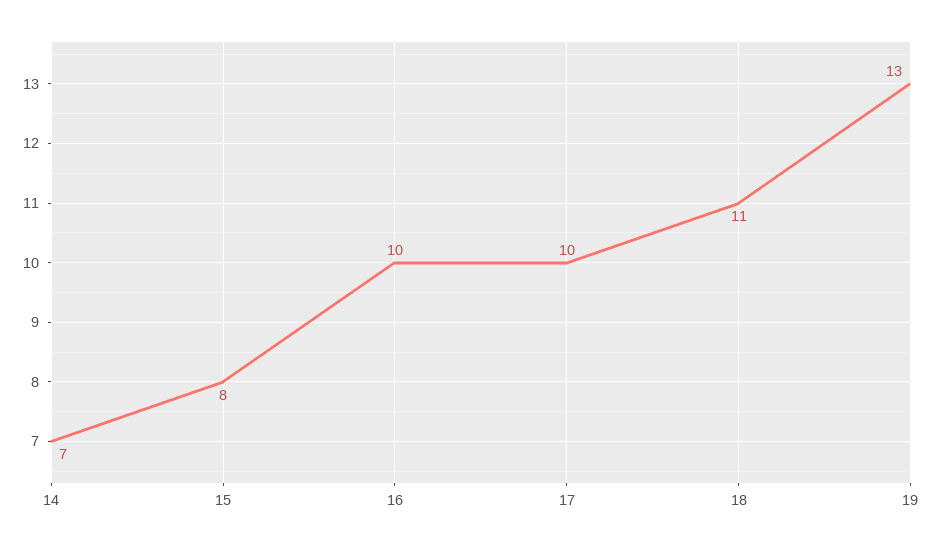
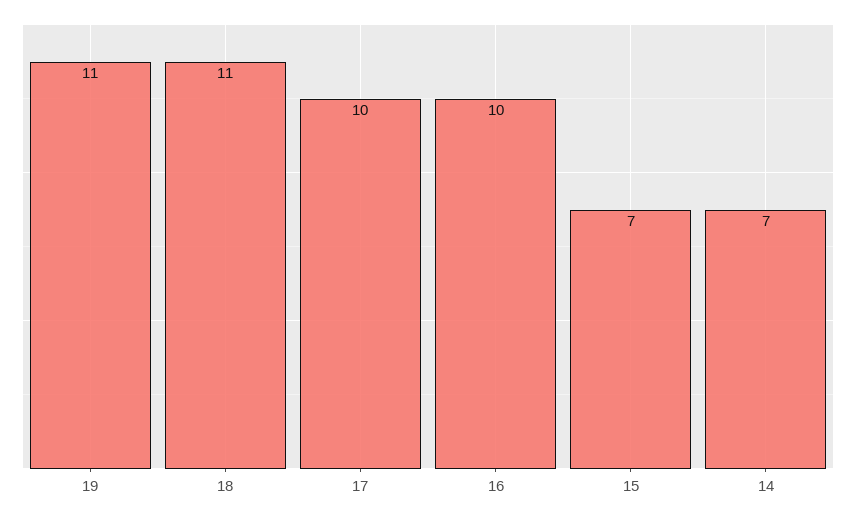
  {
    "14": 7,
-   "15": 8,
+   "15": 7,
    "16": 10,
    "17": 10,
    "18": 11,
-   "19": 13
+   "19": 11
  }

